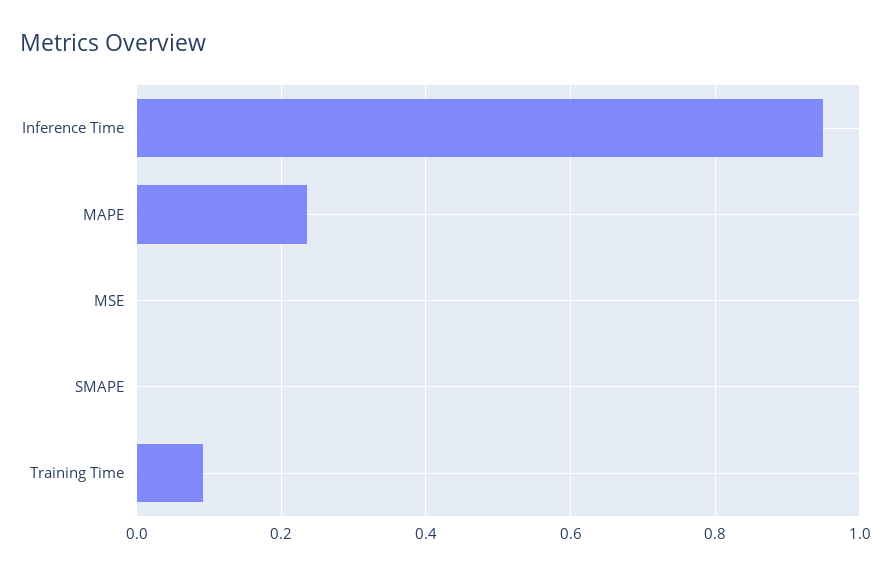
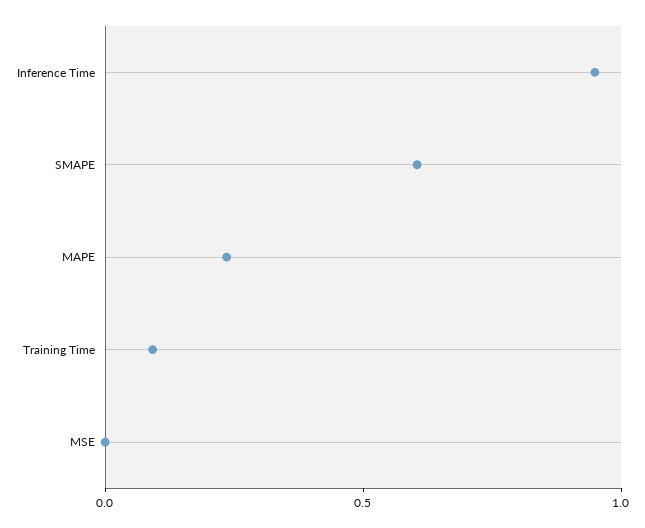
  {
    "Inference Time": 0.94,
    "MAPE": 0.24,
    "MSE": 0,
-   "SMAPE": 0,
+   "SMAPE": 0.6,
    "Training Time": 0.1
  }

